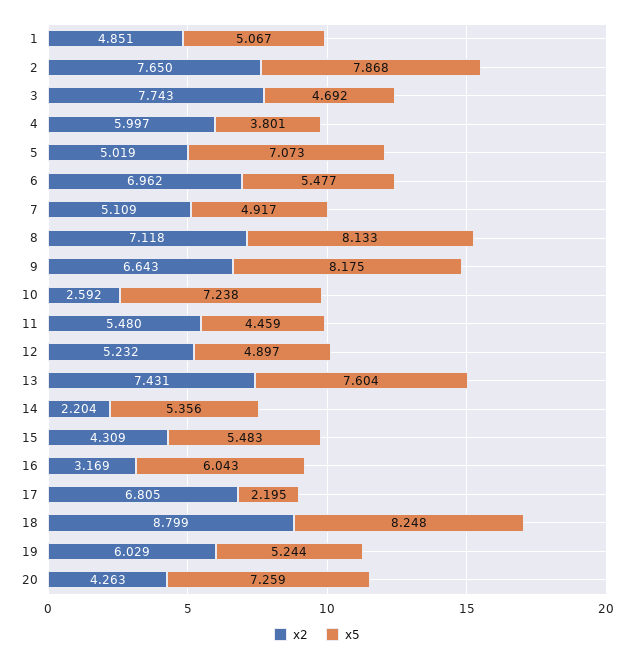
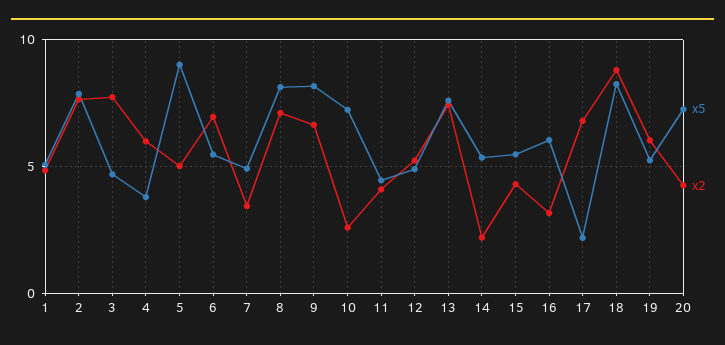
  {
    "x2": {
      "1": 4.851,
      "2": 7.65,
      "3": 7.743,
      "4": 5.997,
      "5": 5.019,
      "6": 6.962,
-     "7": 5.109,
+     "7": 3.5,
      "8": 7.118,
      "9": 6.643,
      "10": 2.592,
-     "11": 5.48,
+     "11": 4,
      "12": 5.232,
      "13": 7.431,
      "14": 2.204,
      "15": 4.309,
      "16": 3.169,
      "17": 6.805,
      "18": 8.799,
      "19": 6.029,
      "20": 4.263
    },
    "x5": {
      "1": 5.067,
      "2": 7.868,
      "3": 4.692,
      "4": 3.801,
-     "5": 7.073,
+     "5": 9,
      "6": 5.477,
      "7": 4.917,
      "8": 8.133,
      "9": 8.175,
      "10": 7.238,
      "11": 4.459,
      "12": 4.897,
      "13": 7.604,
      "14": 5.356,
      "15": 5.483,
      "16": 6.043,
      "17": 2.195,
      "18": 8.248,
      "19": 5.244,
      "20": 7.259
    }
  }

